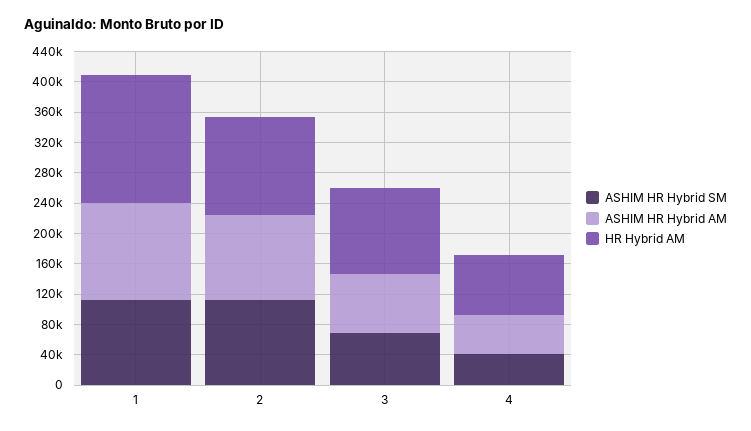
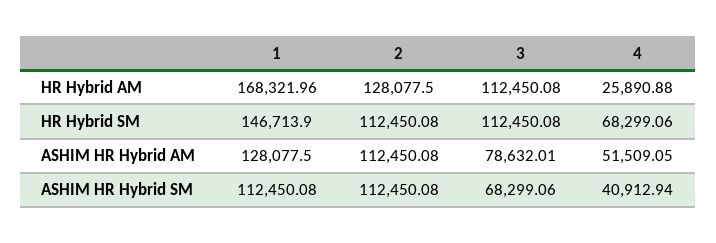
  {
    "ASHIM HR Hybrid SM": {
      "1": 112450.08,
      "2": 112450.08,
      "3": 68299.06,
      "4": 40912.94
    },
    "ASHIM HR Hybrid AM": {
      "1": 128077.5,
      "2": 112450.08,
      "3": 78632.01,
      "4": 51509.05
    },
    "HR Hybrid AM": {
      "1": 168321.96,
      "2": 128077.5,
      "3": 112450.08,
-     "4": 80000
+     "4": 25890.88
-   }
+   },
+   "HR Hybrid SM": {
+     "1": 146713.9,
+     "2": 112450.08,
+     "3": 112450.08,
+     "4": 68299.06
+   }
  }

